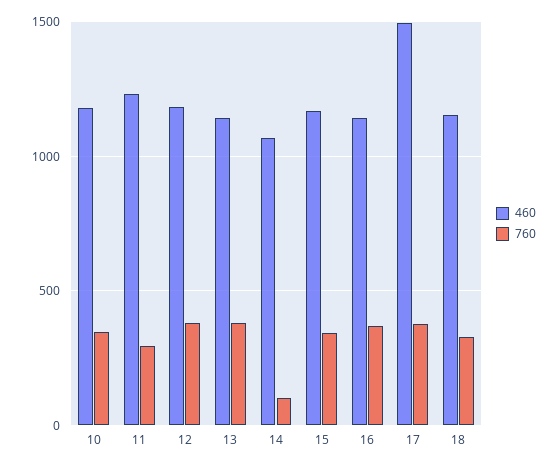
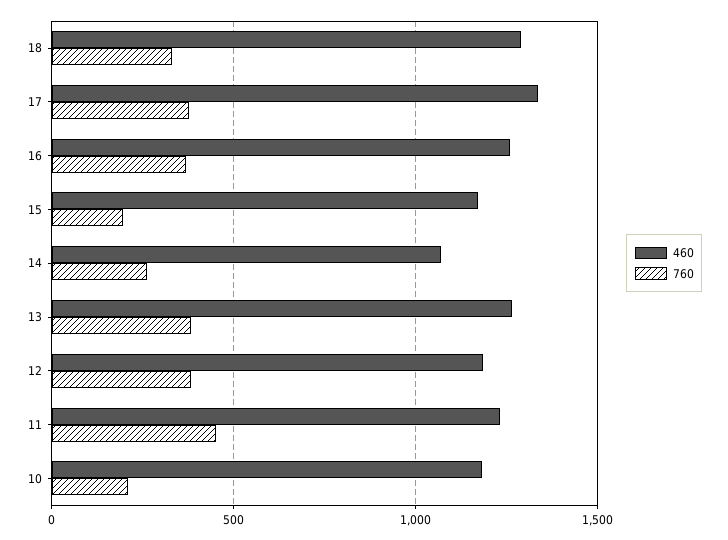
  {
    "460": {
      "10": 1200,
      "11": 1250,
      "12": 1200,
-     "13": 1150,
+     "13": 1250,
      "14": 1050,
      "15": 1150,
-     "16": 1150,
+     "16": 1250,
-     "17": 1500,
+     "17": 1350,
-     "18": 1150
+     "18": 1300
    },
    "760": {
-     "10": 350,
+     "10": 200,
-     "11": 300,
+     "11": 450,
      "12": 400,
      "13": 400,
-     "14": 100,
+     "14": 250,
-     "15": 350,
+     "15": 200,
      "16": 350,
      "17": 400,
      "18": 350
    }
  }

